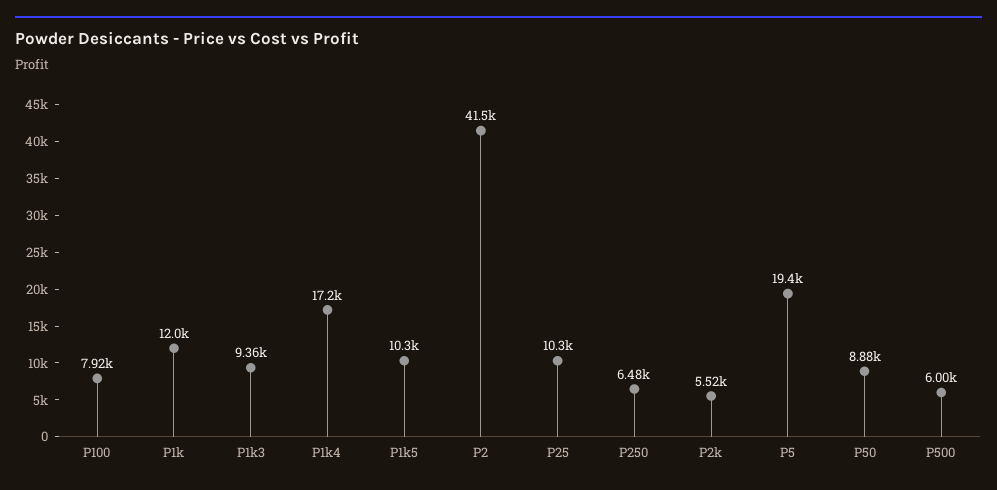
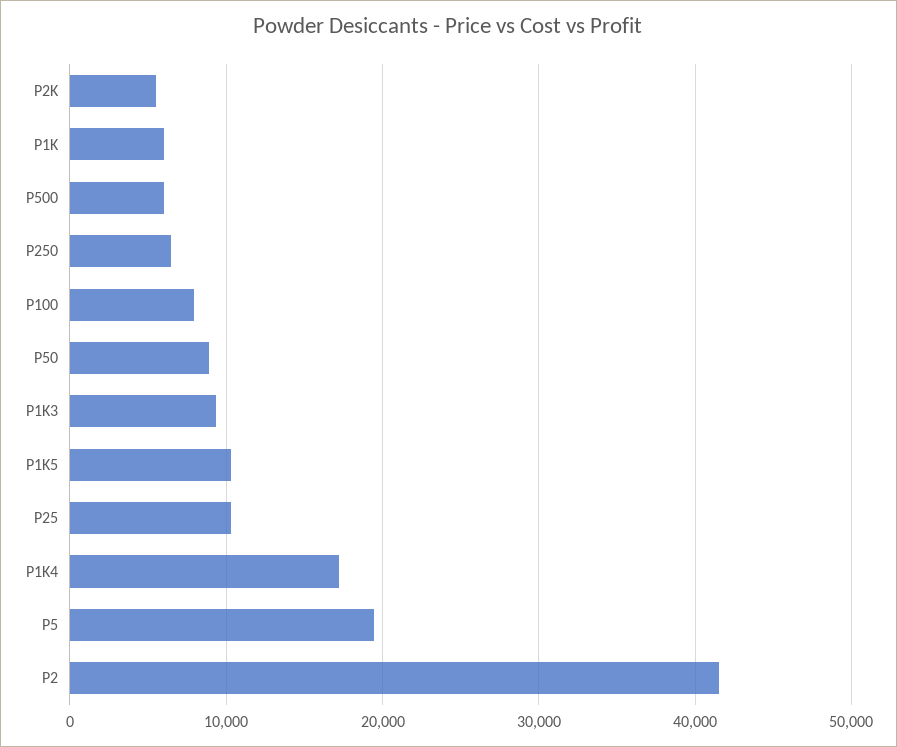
  {
    "P100": 7920,
-   "P1k": 12000,
+   "P1k": 6000,
    "P1k3": 9360,
    "P1k4": 17200,
    "P1k5": 10300,
    "P2": 41500,
    "P25": 10300,
    "P250": 6480,
    "P2k": 5520,
    "P5": 19400,
    "P50": 8880,
    "P500": 6000
  }

